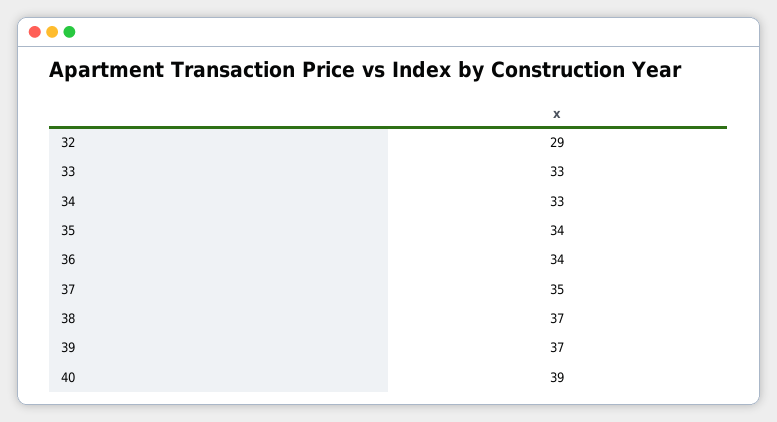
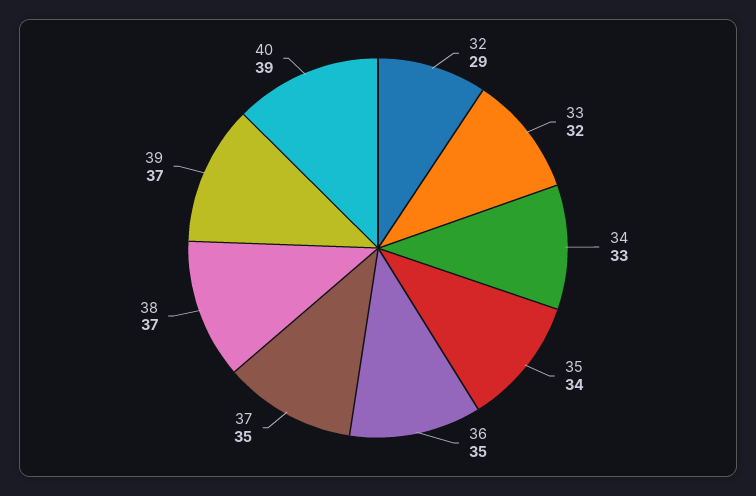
  {
    "32": 29,
-   "33": 33,
+   "33": 32,
    "34": 33,
    "35": 34,
-   "36": 34,
+   "36": 35,
    "37": 35,
    "38": 37,
    "39": 37,
    "40": 39
  }

